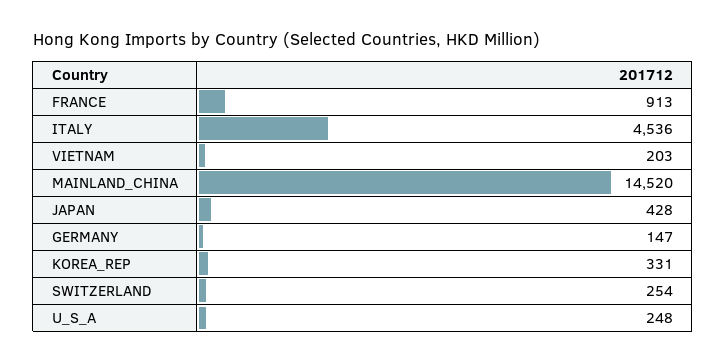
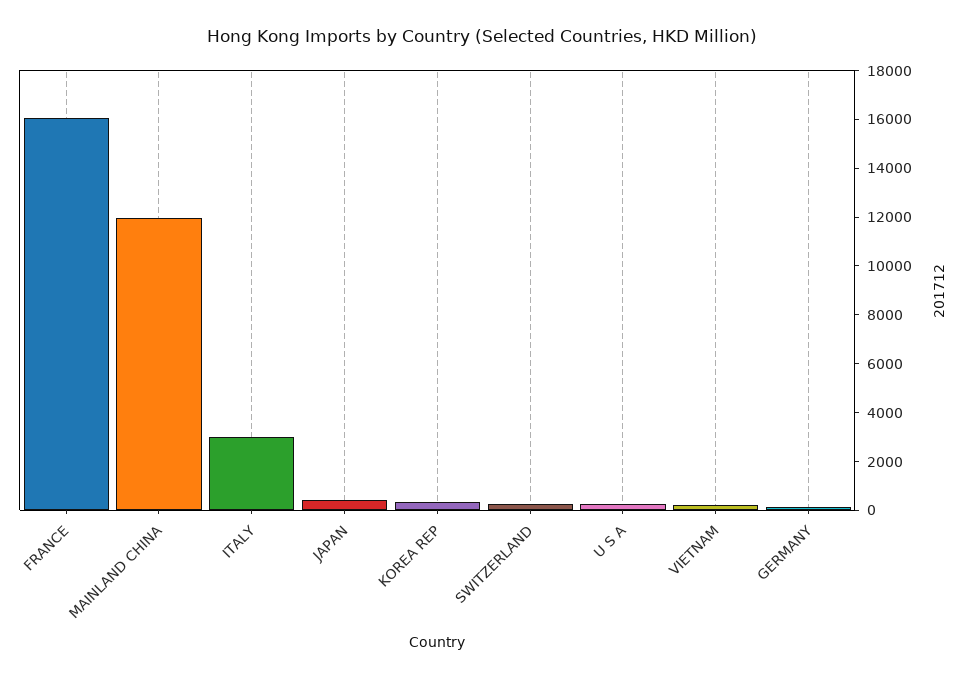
  {
-   "FRANCE": 913,
+   "FRANCE": 16000,
-   "ITALY": 4536,
+   "ITALY": 3000,
    "VIETNAM": 203,
-   "MAINLAND_CHINA": 14520,
+   "MAINLAND_CHINA": 12000,
    "JAPAN": 428,
    "GERMANY": 147,
    "KOREA_REP": 331,
    "SWITZERLAND": 254,
    "U_S_A": 248
  }

